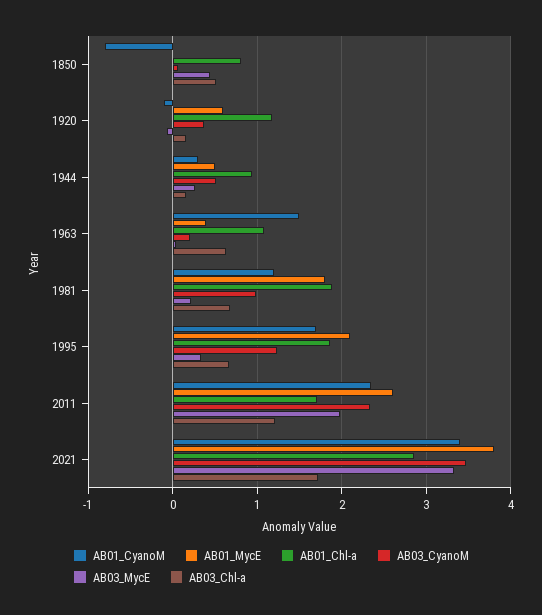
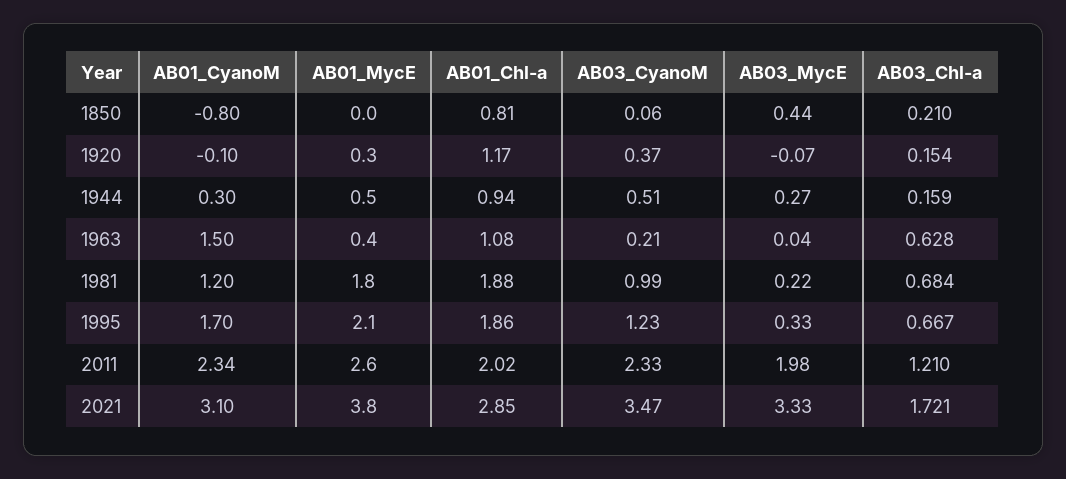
  {
    "AB01_CyanoM": {
      "1850": -0.8,
      "1920": -0.1,
      "1944": 0.3,
      "1963": 1.5,
      "1981": 1.2,
      "1995": 1.7,
      "2011": 2.34,
-     "2021": 3.4
+     "2021": 3.1
    },
    "AB01_MycE": {
      "1850": 0,
-     "1920": 0.6,
+     "1920": 0.3,
      "1944": 0.5,
      "1963": 0.4,
      "1981": 1.8,
      "1995": 2.1,
      "2011": 2.6,
      "2021": 3.8
    },
    "AB01_Chl-a": {
      "1850": 0.81,
      "1920": 1.17,
      "1944": 0.94,
      "1963": 1.08,
      "1981": 1.88,
      "1995": 1.86,
-     "2011": 1.7,
+     "2011": 2.02,
      "2021": 2.85
    },
    "AB03_CyanoM": {
      "1850": 0.06,
      "1920": 0.37,
      "1944": 0.51,
      "1963": 0.21,
      "1981": 0.99,
      "1995": 1.23,
      "2011": 2.33,
      "2021": 3.47
    },
    "AB03_MycE": {
      "1850": 0.44,
      "1920": -0.07,
      "1944": 0.27,
      "1963": 0.04,
      "1981": 0.22,
      "1995": 0.33,
      "2011": 1.98,
      "2021": 3.33
    },
    "AB03_Chl-a": {
-     "1850": 0.5,
+     "1850": 0.21,
      "1920": 0.154,
      "1944": 0.159,
      "1963": 0.628,
      "1981": 0.684,
      "1995": 0.667,
      "2011": 1.21,
      "2021": 1.721
    }
  }

